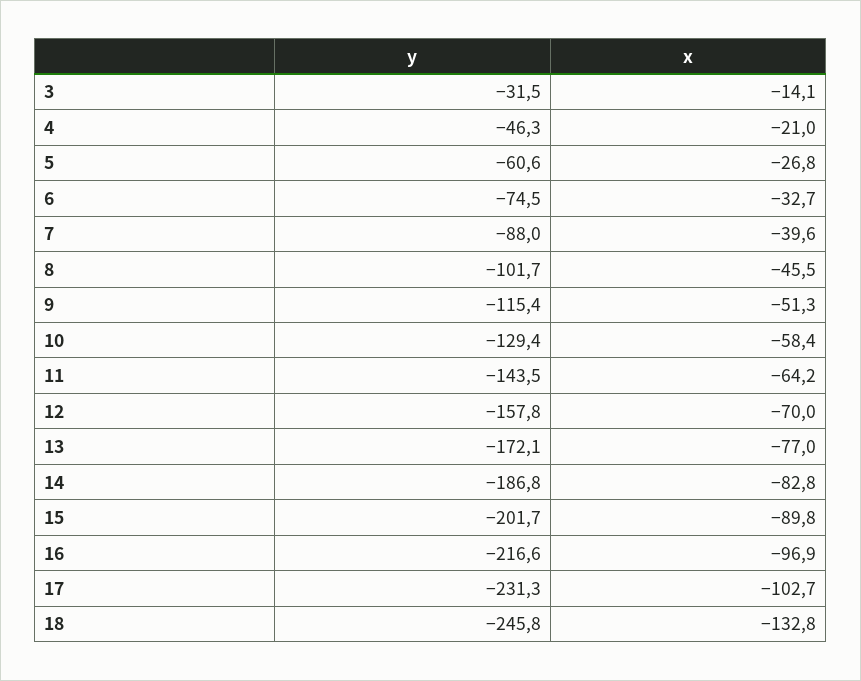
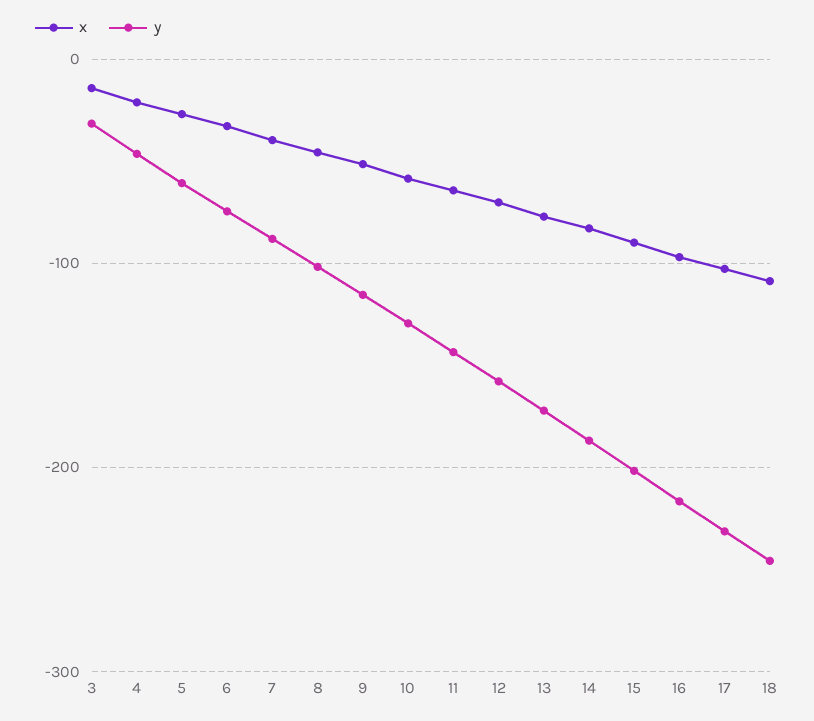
  {
    "y": {
      "3": -31.5,
      "4": -46.3,
      "5": -60.6,
      "6": -74.5,
      "7": -88,
      "8": -101.7,
      "9": -115.4,
      "10": -129.4,
      "11": -143.5,
      "12": -157.8,
      "13": -172.1,
      "14": -186.8,
      "15": -201.7,
      "16": -216.6,
      "17": -231.3,
      "18": -245.8
    },
    "x": {
      "3": -14.1,
      "4": -21,
      "5": -26.8,
      "6": -32.7,
      "7": -39.6,
      "8": -45.5,
      "9": -51.3,
      "10": -58.4,
      "11": -64.2,
      "12": -70,
      "13": -77,
      "14": -82.8,
      "15": -89.8,
      "16": -96.9,
      "17": -102.7,
-     "18": -132.8
+     "18": -110
    }
  }

